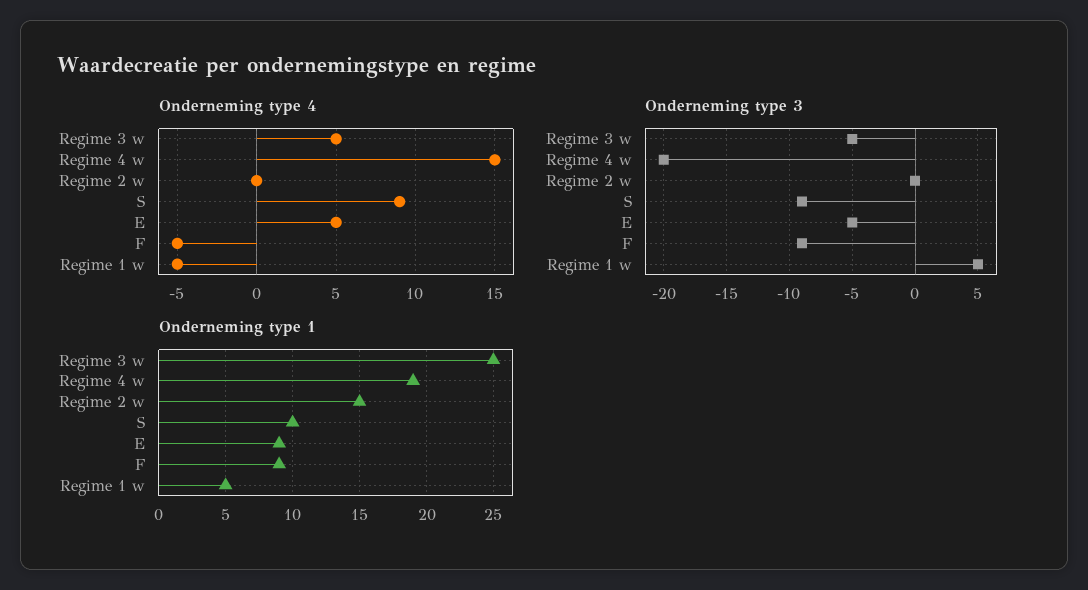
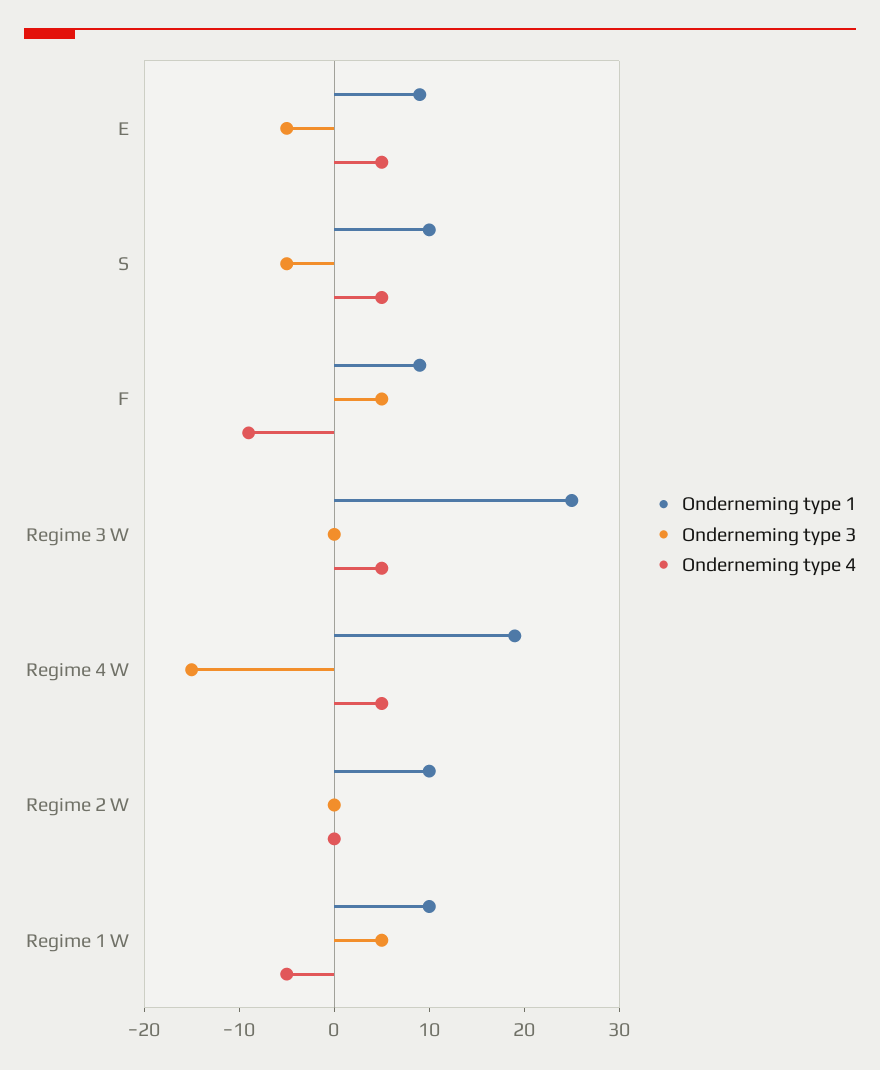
  {
    "Onderneming type 4": {
      "Regime 3 w": 5,
-     "Regime 4 w": 15,
+     "Regime 4 w": 5,
      "Regime 2 w": 0,
-     "S": 9,
+     "S": 5,
      "E": 5,
-     "F": -5,
+     "F": -9,
      "Regime 1 w": -5
    },
    "Onderneming type 3": {
-     "Regime 3 w": -5,
+     "Regime 3 w": 0,
-     "Regime 4 w": -20,
+     "Regime 4 w": -15,
      "Regime 2 w": 0,
-     "S": -9,
+     "S": -5,
      "E": -5,
-     "F": -9,
+     "F": 5,
      "Regime 1 w": 5
    },
    "Onderneming type 1": {
      "Regime 3 w": 25,
      "Regime 4 w": 19,
-     "Regime 2 w": 15,
+     "Regime 2 w": 10,
      "S": 10,
      "E": 9,
      "F": 9,
-     "Regime 1 w": 5
+     "Regime 1 w": 10
    }
  }

